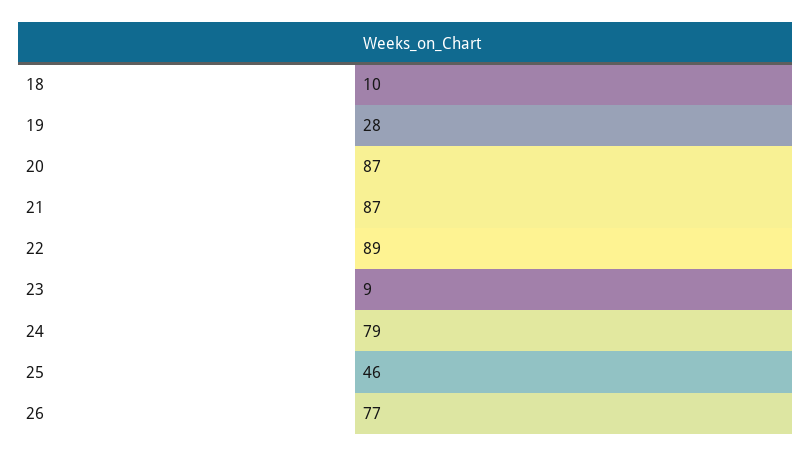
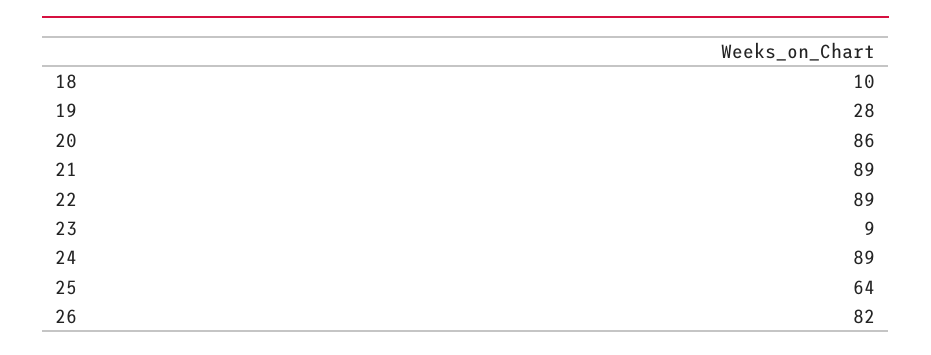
  {
    "18": 10,
    "19": 28,
-   "20": 87,
+   "20": 86,
-   "21": 87,
+   "21": 89,
    "22": 89,
    "23": 9,
-   "24": 79,
+   "24": 89,
-   "25": 46,
+   "25": 64,
-   "26": 77
+   "26": 82
  }

